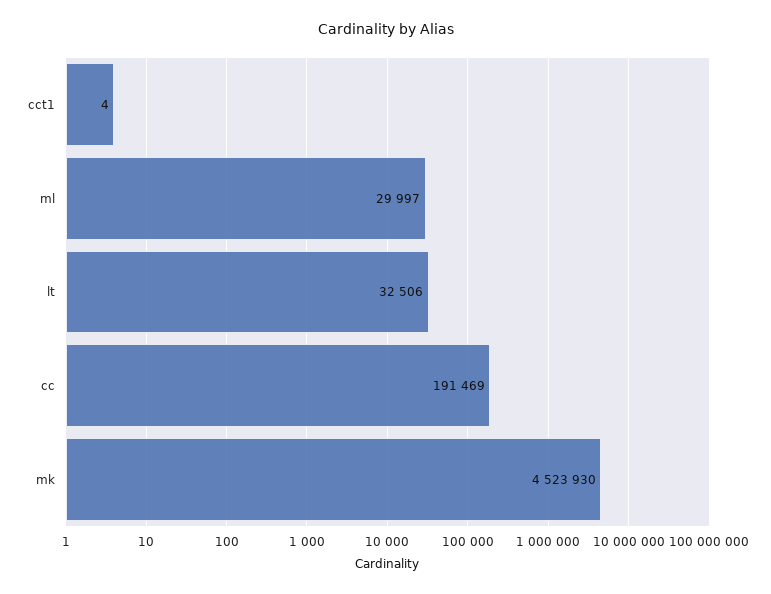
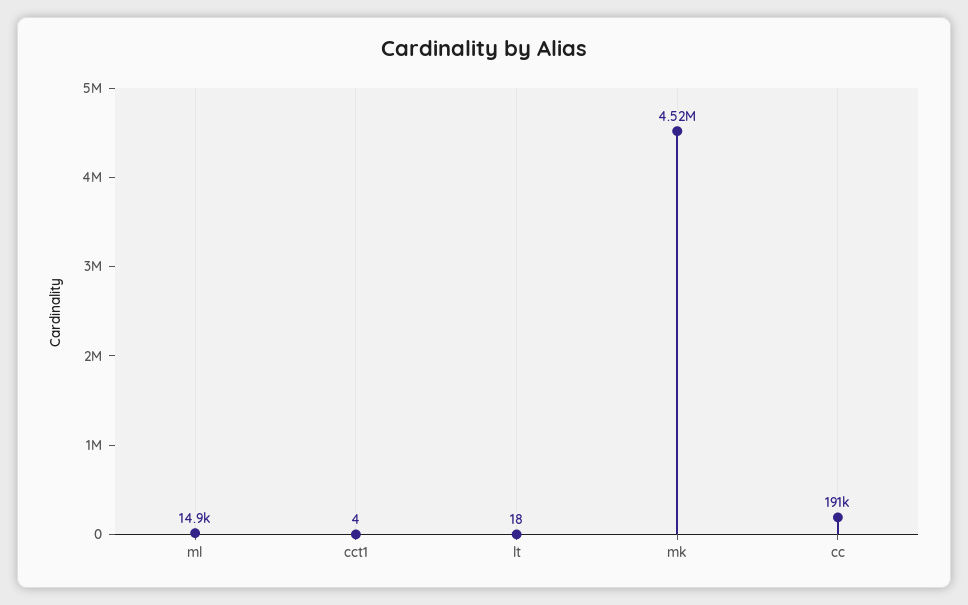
  {
    "cct1": 4,
-   "ml": 29997,
+   "ml": 14900,
-   "lt": 32506,
+   "lt": 18,
    "cc": 191469,
    "mk": 4523930
  }

